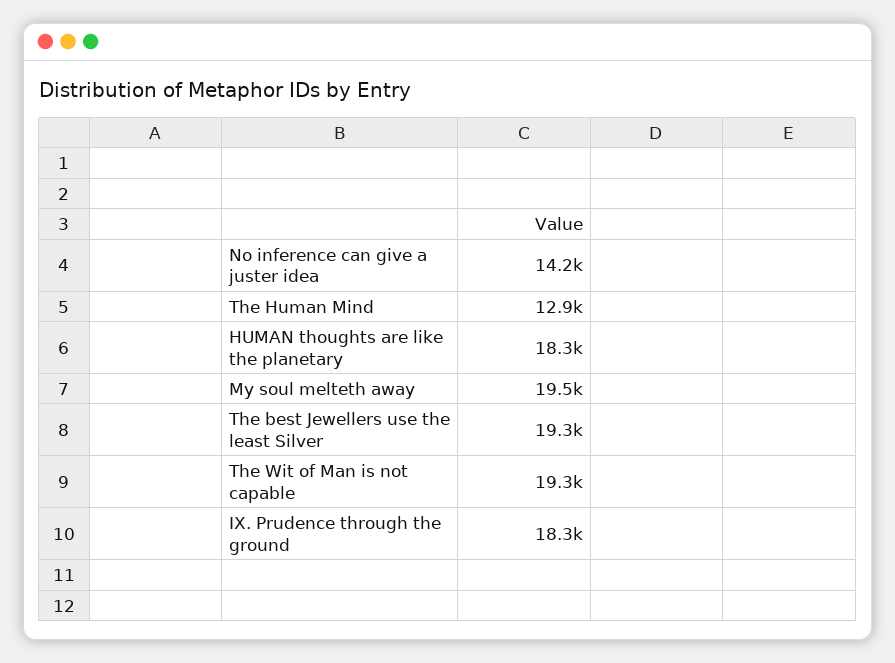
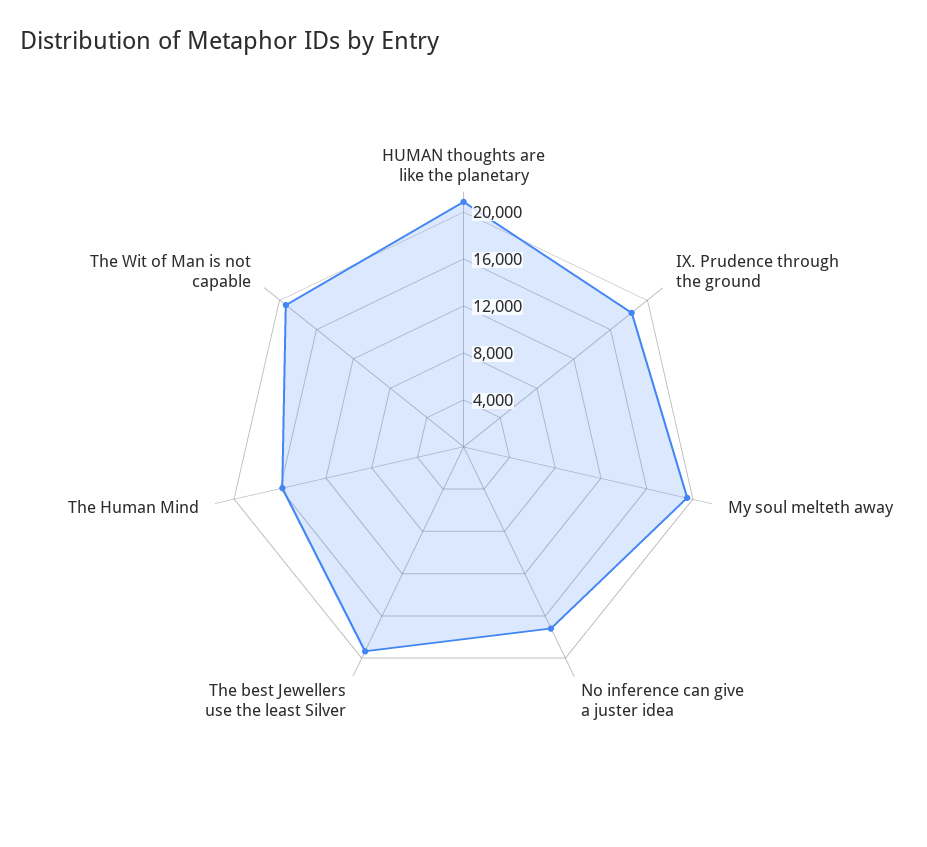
  {
-   "No inference can give a juster idea": 14200,
+   "No inference can give a juster idea": 17000,
-   "The Human Mind": 12900,
+   "The Human Mind": 16000,
-   "HUMAN thoughts are like the planetary": 18300,
+   "HUMAN thoughts are like the planetary": 21000,
    "My soul melteth away": 19500,
    "The best Jewellers use the least Silver": 19300,
    "The Wit of Man is not capable": 19300,
    "IX. Prudence through the ground": 18300
  }

